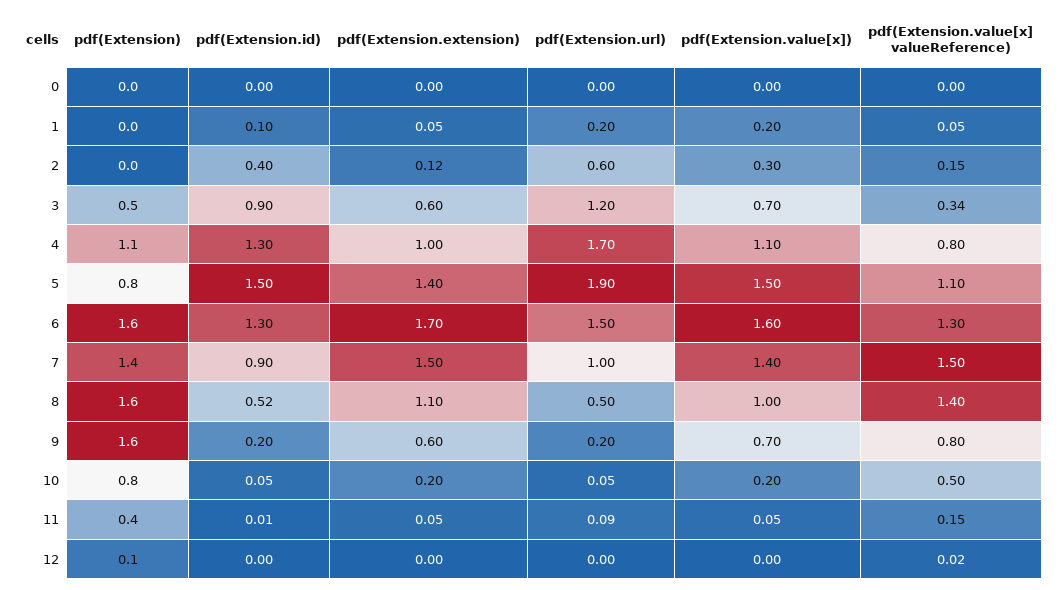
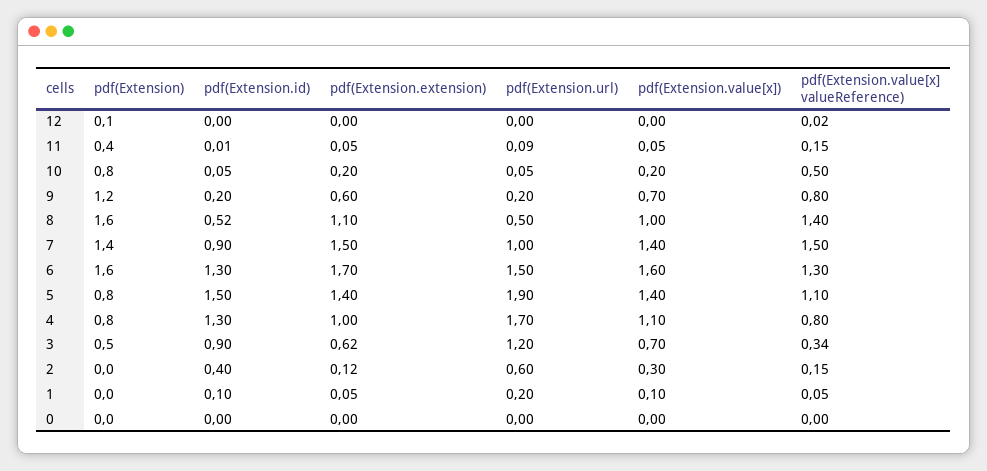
  {
    "pdf(Extension)": {
      "0": 0,
      "1": 0,
      "2": 0,
      "3": 0.5,
-     "4": 1.1,
+     "4": 0.8,
      "5": 0.8,
      "6": 1.6,
      "7": 1.4,
      "8": 1.6,
-     "9": 1.6,
+     "9": 1.2,
      "10": 0.8,
      "11": 0.4,
      "12": 0.1
    },
    "pdf(Extension.id)": {
      "0": 0,
      "1": 0.1,
      "2": 0.4,
      "3": 0.9,
      "4": 1.3,
      "5": 1.5,
      "6": 1.3,
      "7": 0.9,
      "8": 0.52,
      "9": 0.2,
      "10": 0.05,
      "11": 0.01,
      "12": 0
    },
    "pdf(Extension.extension)": {
      "0": 0,
      "1": 0.05,
      "2": 0.12,
-     "3": 0.6,
+     "3": 0.62,
      "4": 1,
      "5": 1.4,
      "6": 1.7,
      "7": 1.5,
      "8": 1.1,
      "9": 0.6,
      "10": 0.2,
      "11": 0.05,
      "12": 0
    },
    "pdf(Extension.url)": {
      "0": 0,
      "1": 0.2,
      "2": 0.6,
      "3": 1.2,
      "4": 1.7,
      "5": 1.9,
      "6": 1.5,
      "7": 1,
      "8": 0.5,
      "9": 0.2,
      "10": 0.05,
      "11": 0.09,
      "12": 0
    },
    "pdf(Extension.value[x])": {
      "0": 0,
-     "1": 0.2,
+     "1": 0.1,
      "2": 0.3,
      "3": 0.7,
      "4": 1.1,
-     "5": 1.5,
+     "5": 1.4,
      "6": 1.6,
      "7": 1.4,
      "8": 1,
      "9": 0.7,
      "10": 0.2,
      "11": 0.05,
      "12": 0
    },
    "pdf(Extension.value[x] valueReference)": {
      "0": 0,
      "1": 0.05,
      "2": 0.15,
      "3": 0.34,
      "4": 0.8,
      "5": 1.1,
      "6": 1.3,
      "7": 1.5,
      "8": 1.4,
      "9": 0.8,
      "10": 0.5,
      "11": 0.15,
      "12": 0.02
    }
  }

